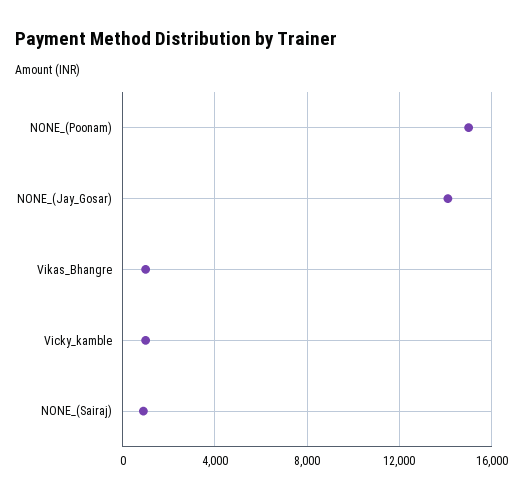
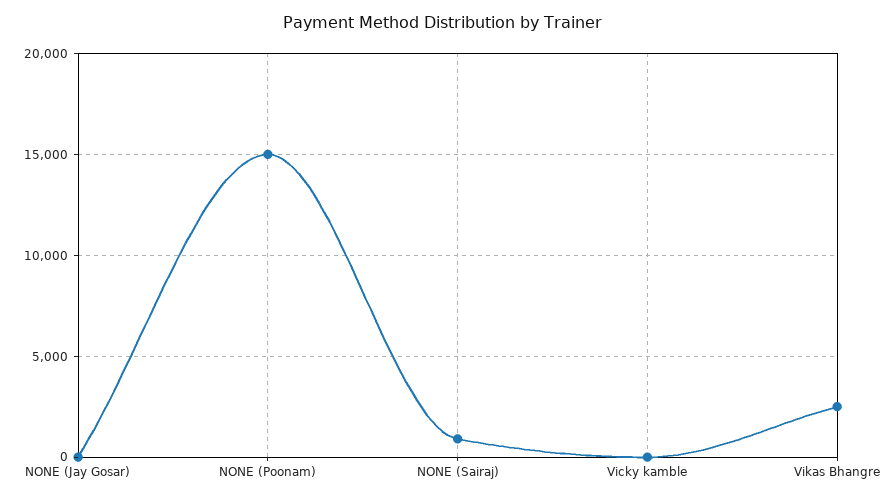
  {
    "NONE_(Poonam)": 15000,
-   "NONE_(Jay_Gosar)": 14000,
+   "NONE_(Jay_Gosar)": 0,
-   "Vikas_Bhangre": 1000,
+   "Vikas_Bhangre": 2500,
-   "Vicky_kamble": 1000,
+   "Vicky_kamble": 0,
    "NONE_(Sairaj)": 1000
  }

